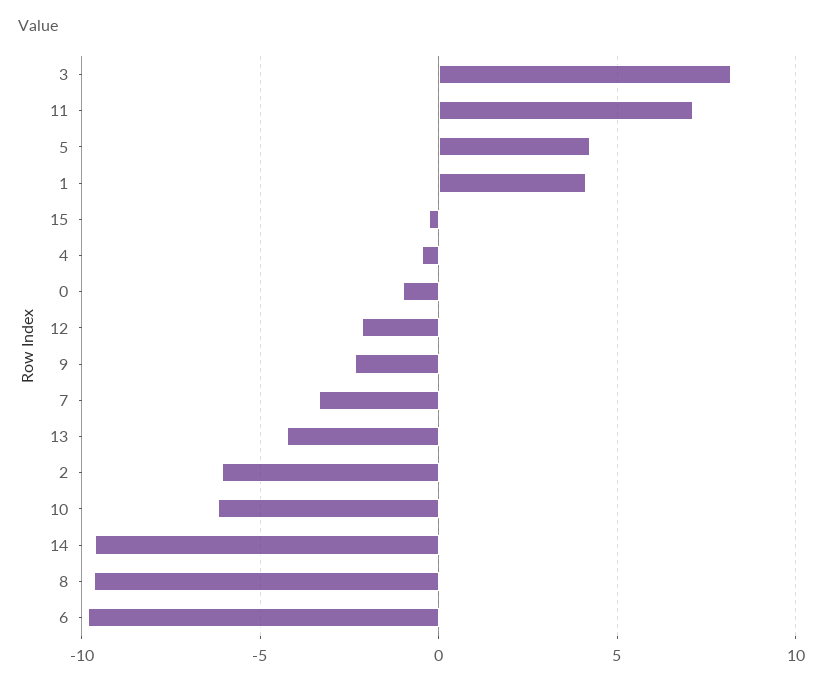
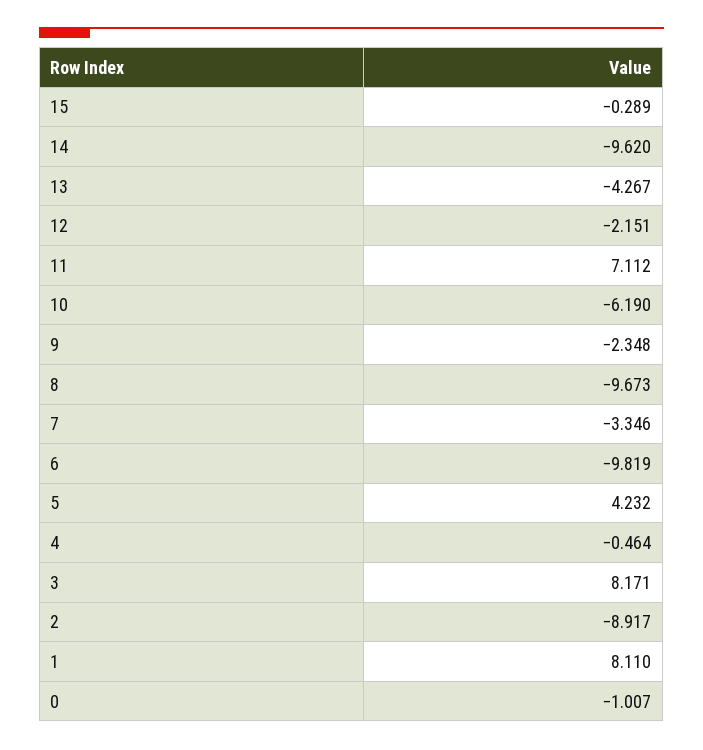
  {
    "3": 8.171,
    "11": 7.112,
    "5": 4.232,
-   "1": 4,
+   "1": 8.11,
    "15": -0.289,
    "4": -0.464,
    "0": -1.007,
    "12": -2.151,
    "9": -2.348,
    "7": -3.346,
    "13": -4.267,
-   "2": -6,
+   "2": -8.917,
    "10": -6.19,
    "14": -9.62,
    "8": -9.673,
    "6": -9.819
  }

